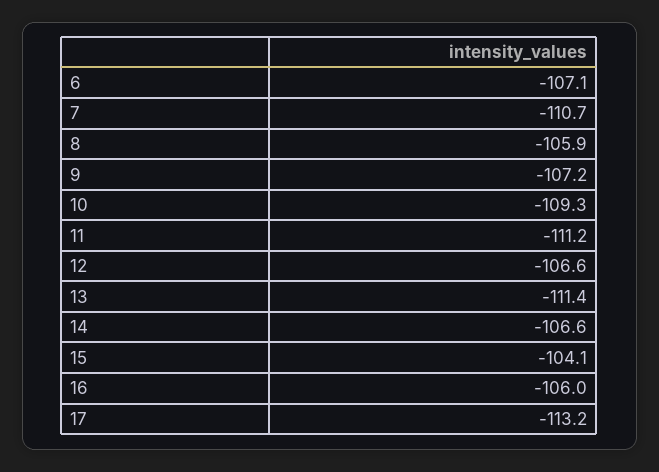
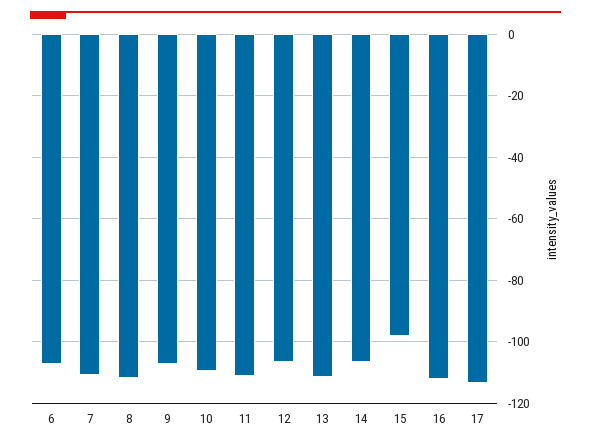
  {
    "6": -107.1,
    "7": -110.7,
-   "8": -105.9,
+   "8": -112,
    "9": -107.2,
    "10": -109.3,
    "11": -111.2,
    "12": -106.6,
    "13": -111.4,
    "14": -106.6,
-   "15": -104.1,
+   "15": -98,
-   "16": -106,
+   "16": -112,
    "17": -113.2
  }

